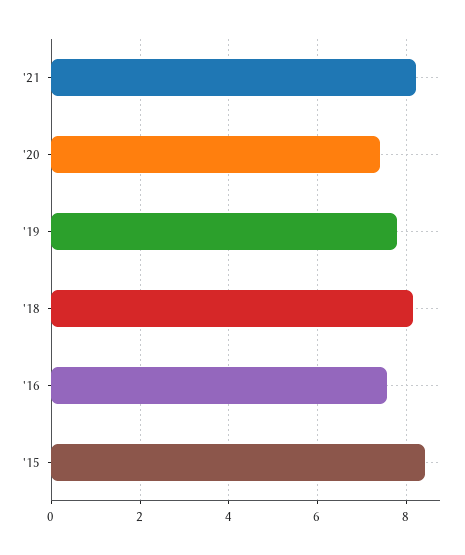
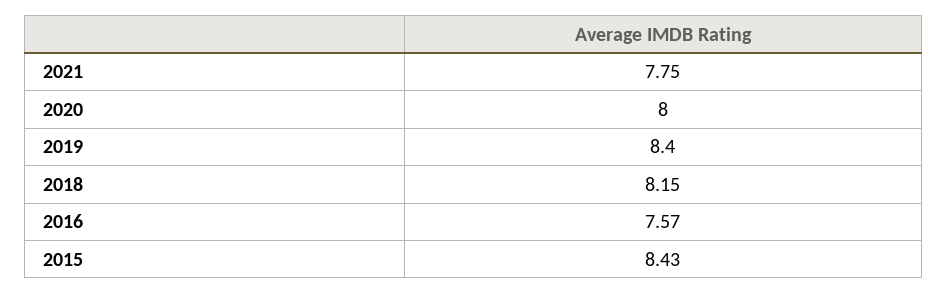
  {
-   "'21": 8.2,
+   "'21": 7.75,
-   "'20": 7.4,
+   "'20": 8,
-   "'19": 7.8,
+   "'19": 8.4,
    "'18": 8.15,
    "'16": 7.57,
    "'15": 8.43
  }

